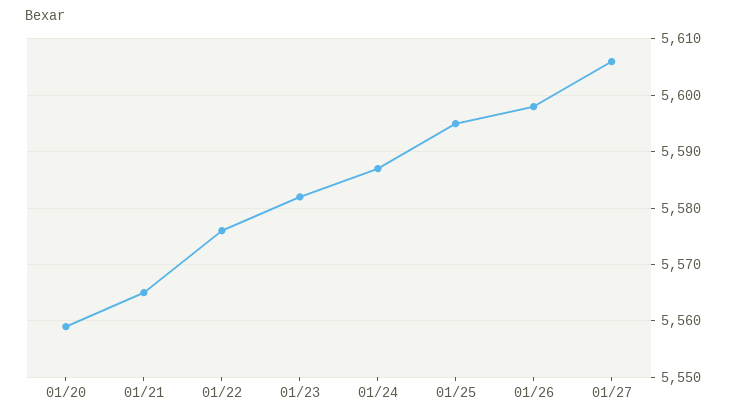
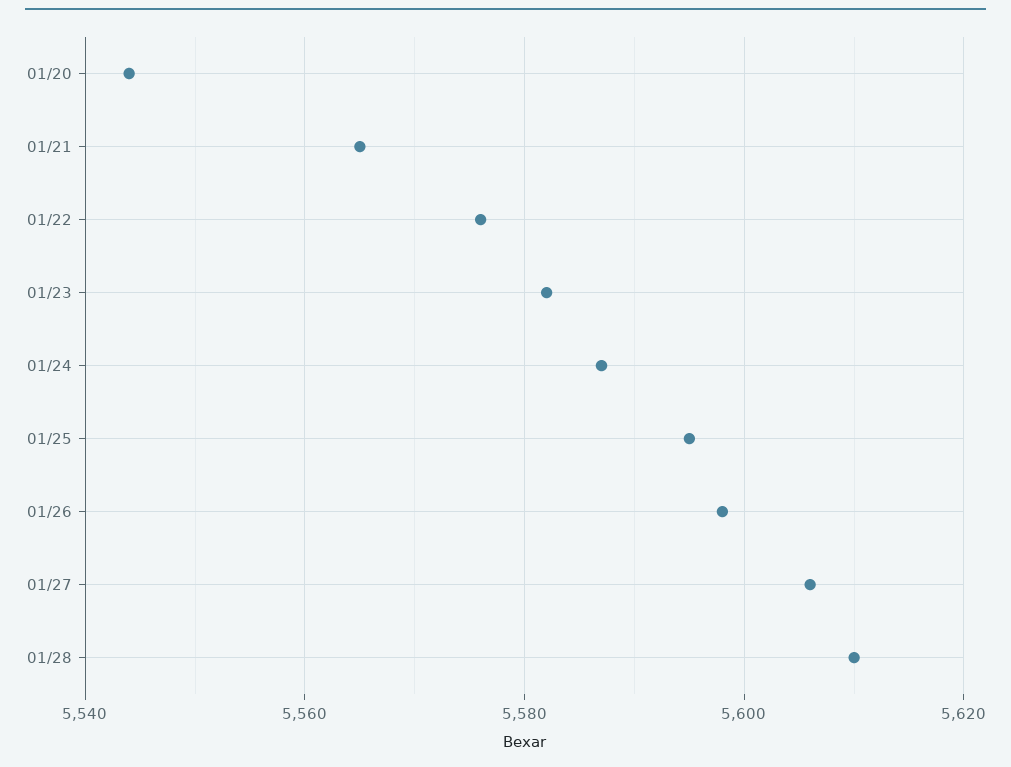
  {
-   "01/20": 5560,
+   "01/20": 5545,
    "01/21": 5565,
    "01/22": 5575,
    "01/23": 5580,
    "01/24": 5585,
    "01/25": 5595,
    "01/26": 5600,
-   "01/27": 5605
+   "01/27": 5605,
+   "01/28": 5610
  }

